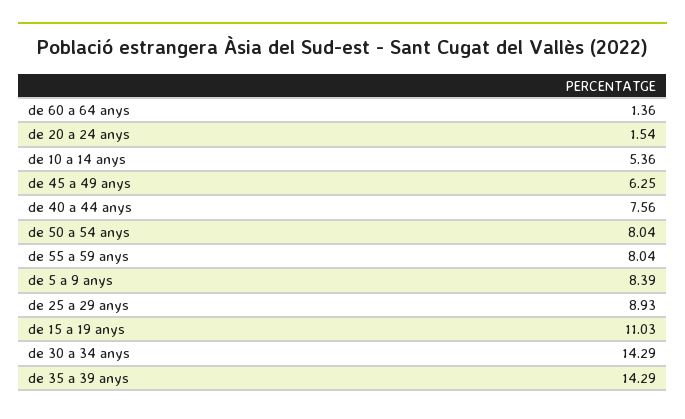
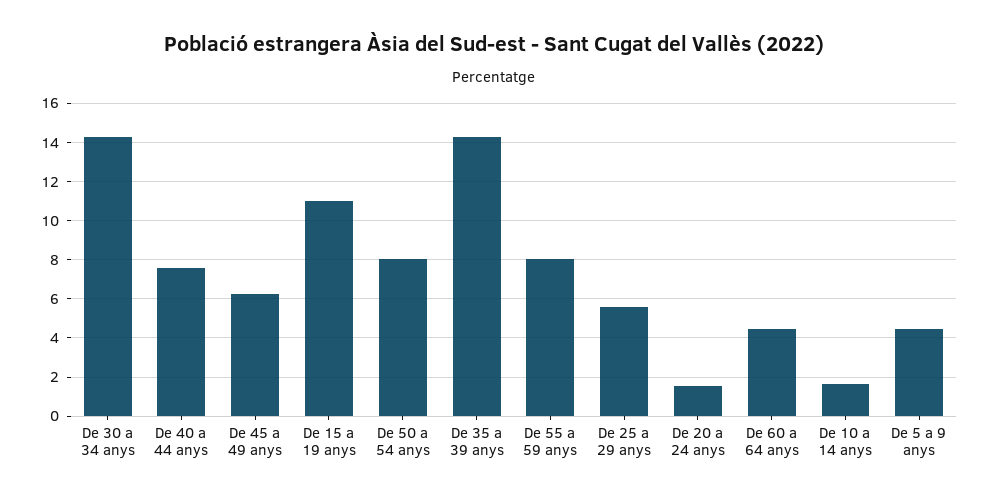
  {
-   "de 60 a 64 anys": 1.36,
+   "de 60 a 64 anys": 4.5,
    "de 20 a 24 anys": 1.54,
-   "de 10 a 14 anys": 5.36,
+   "de 10 a 14 anys": 1.5,
    "de 45 a 49 anys": 6.25,
    "de 40 a 44 anys": 7.56,
    "de 50 a 54 anys": 8.04,
    "de 55 a 59 anys": 8.04,
-   "de 5 a 9 anys": 8.39,
+   "de 5 a 9 anys": 4.5,
-   "de 25 a 29 anys": 8.93,
+   "de 25 a 29 anys": 5.5,
    "de 15 a 19 anys": 11.03,
    "de 30 a 34 anys": 14.29,
    "de 35 a 39 anys": 14.29
  }

